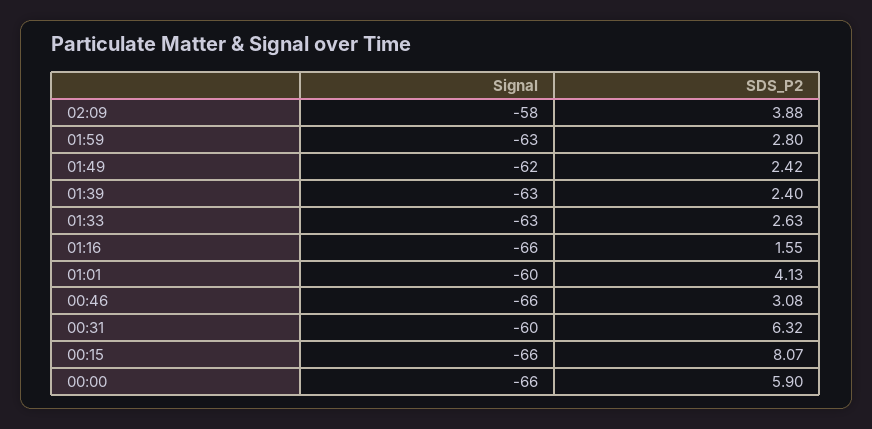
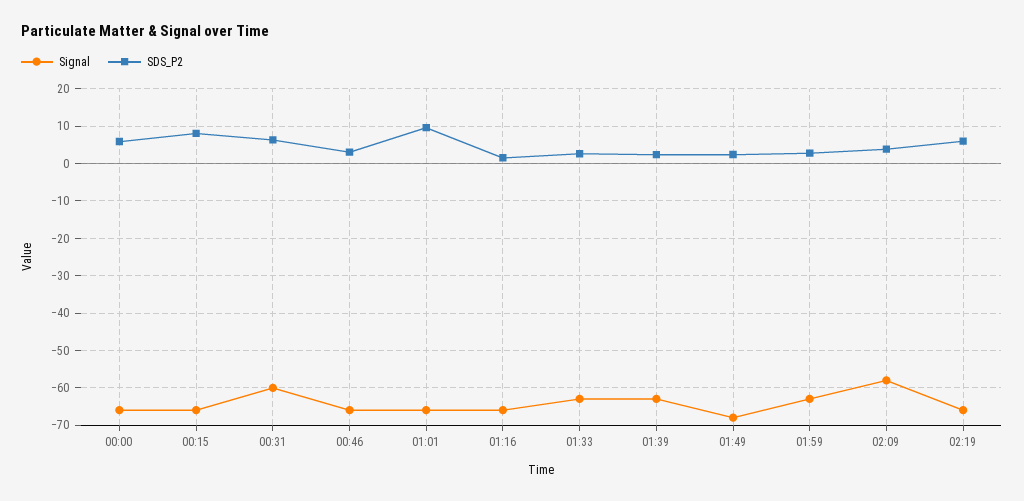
  {
    "Signal": {
      "02:09": -58,
      "01:59": -63,
-     "01:49": -62,
+     "01:49": -68,
      "01:39": -63,
      "01:33": -63,
      "01:16": -66,
-     "01:01": -60,
+     "01:01": -66,
      "00:46": -66,
      "00:31": -60,
      "00:15": -66,
-     "00:00": -66
+     "00:00": -66,
+     "02:19": -66
    },
    "SDS_P2": {
      "02:09": 3.88,
      "01:59": 2.8,
      "01:49": 2.42,
      "01:39": 2.4,
      "01:33": 2.63,
      "01:16": 1.55,
-     "01:01": 4.13,
+     "01:01": 10,
      "00:46": 3.08,
      "00:31": 6.32,
      "00:15": 8.07,
-     "00:00": 5.9
+     "00:00": 5.9,
+     "02:19": 6
    }
  }

